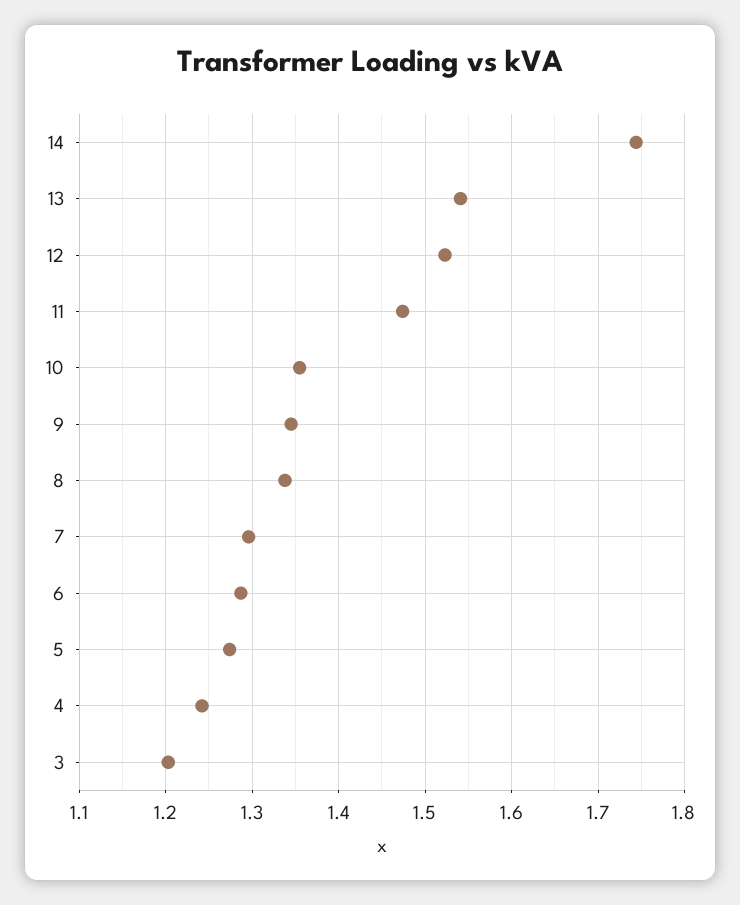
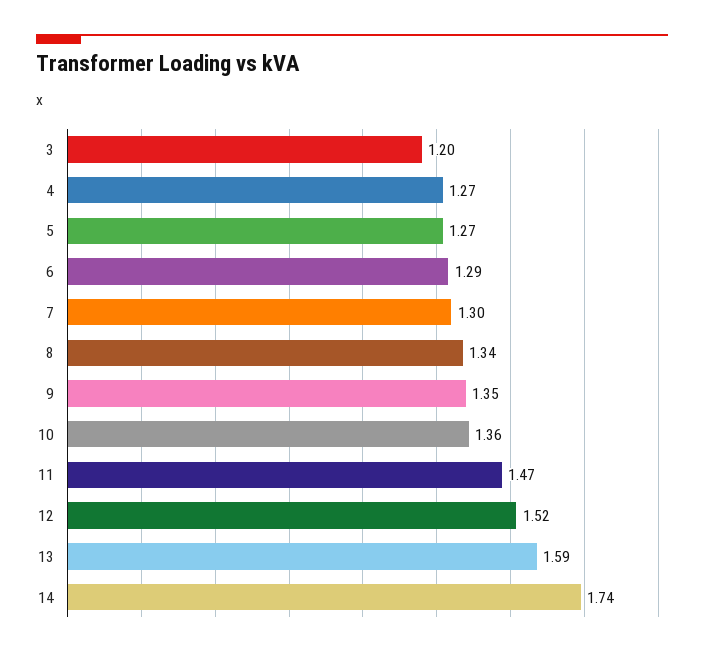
  {
    "14": 1.74,
-   "13": 1.54,
+   "13": 1.59,
    "12": 1.52,
    "11": 1.47,
    "10": 1.36,
    "9": 1.35,
    "8": 1.34,
    "7": 1.3,
    "6": 1.29,
    "5": 1.27,
-   "4": 1.24,
+   "4": 1.27,
    "3": 1.2
  }

